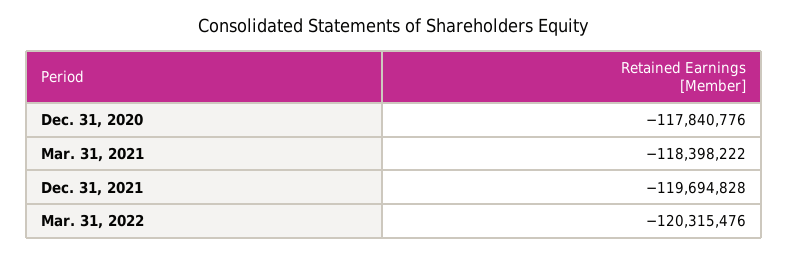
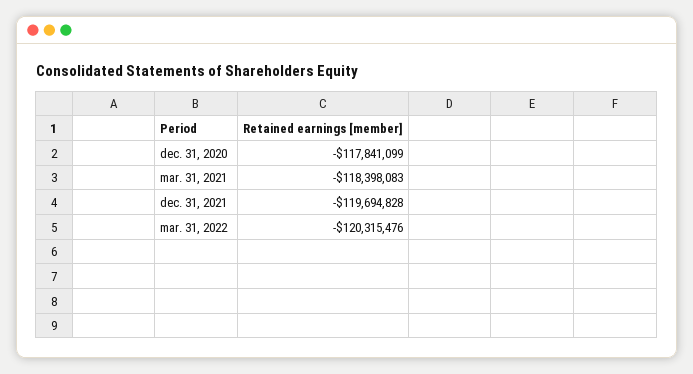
  {
-   "Dec. 31, 2020": -117840776,
+   "Dec. 31, 2020": -117841099,
-   "Mar. 31, 2021": -118398222,
+   "Mar. 31, 2021": -118398083,
    "Dec. 31, 2021": -119694828,
    "Mar. 31, 2022": -120315476
  }

